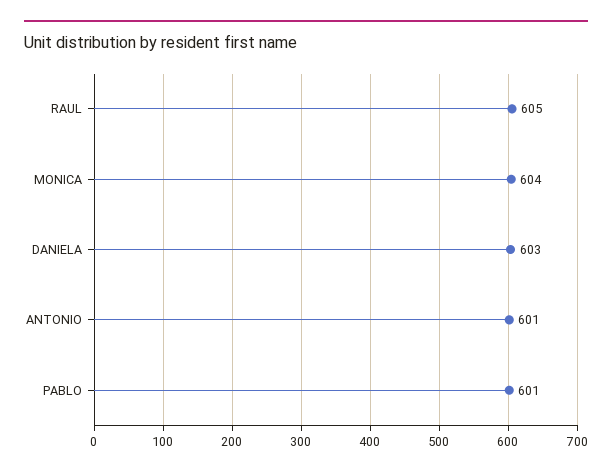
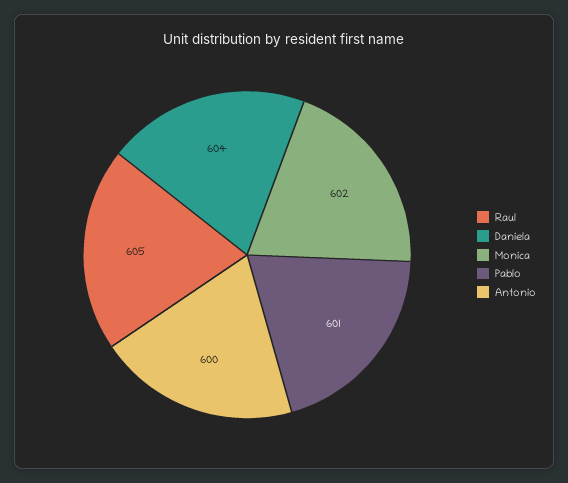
  {
    "RAUL": 605,
-   "MONICA": 604,
+   "MONICA": 602,
-   "DANIELA": 603,
+   "DANIELA": 604,
-   "ANTONIO": 601,
+   "ANTONIO": 600,
    "PABLO": 601
  }

